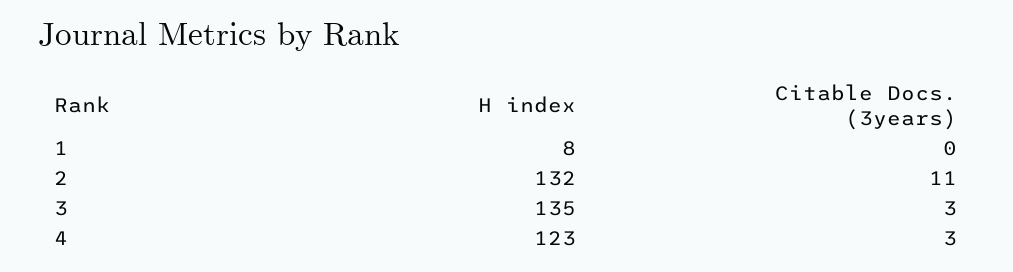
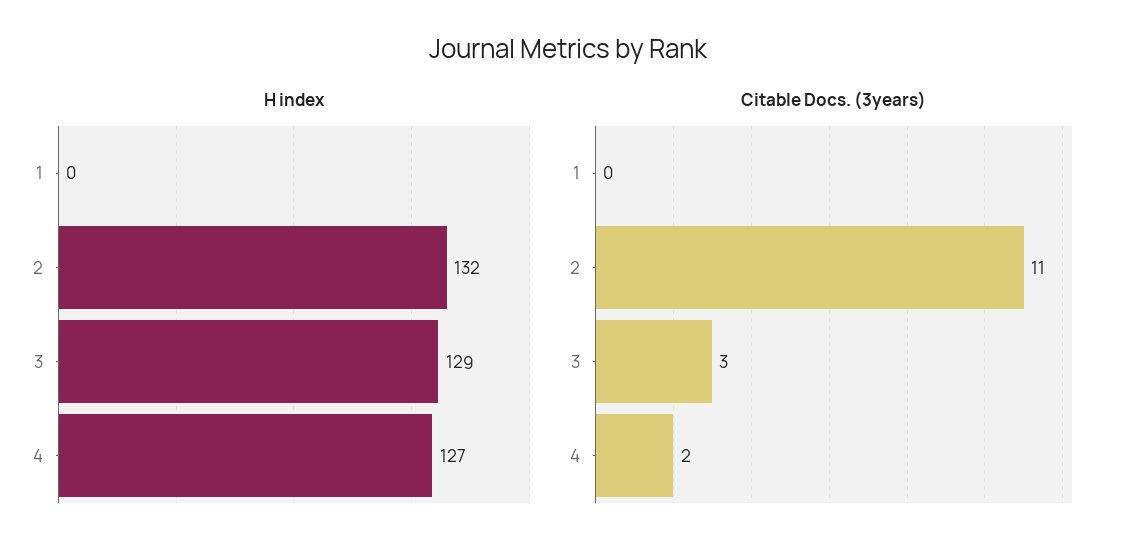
  {
    "H index": {
-     "1": 8,
+     "1": 0,
      "2": 132,
-     "3": 135,
+     "3": 129,
-     "4": 123
+     "4": 127
    },
    "Citable Docs. (3years)": {
      "1": 0,
      "2": 11,
      "3": 3,
-     "4": 3
+     "4": 2
    }
  }

